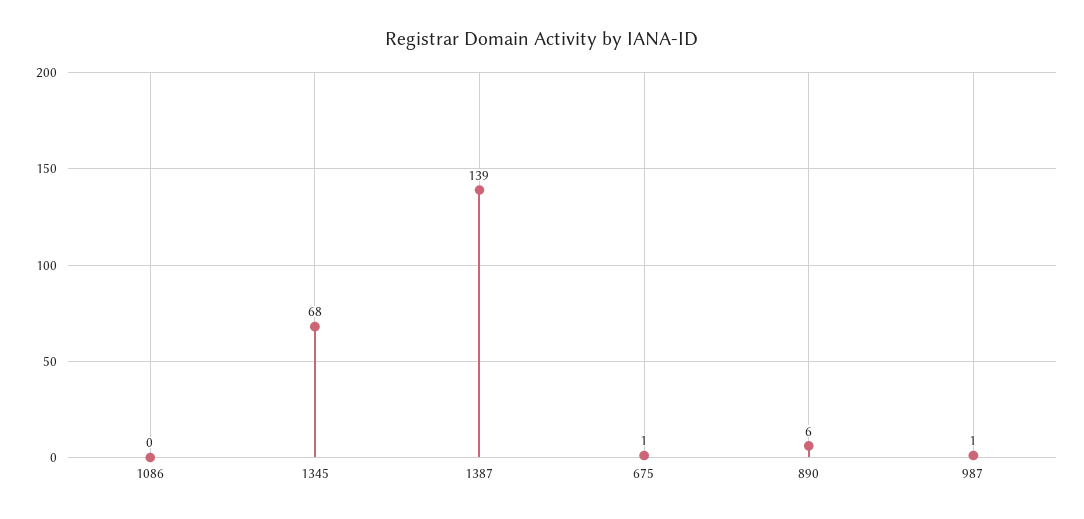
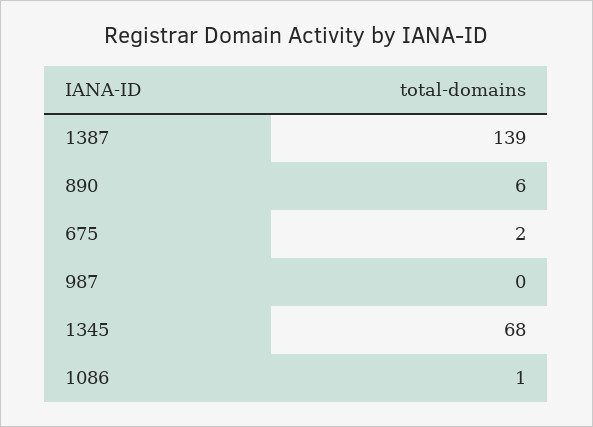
  {
-   "1086": 0,
+   "1086": 1,
    "1345": 68,
    "1387": 139,
-   "675": 1,
+   "675": 2,
    "890": 6,
-   "987": 1
+   "987": 0
  }

